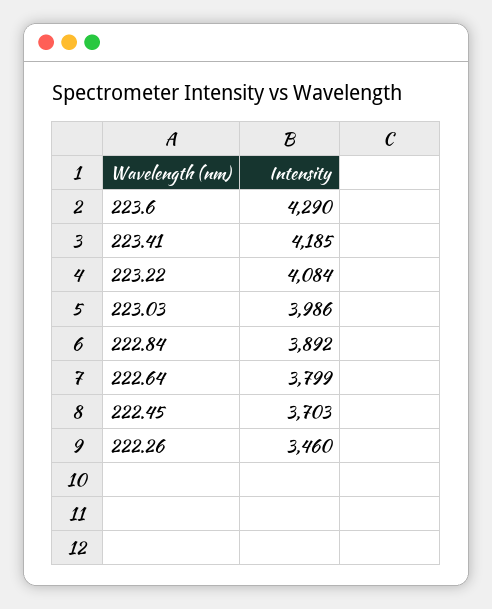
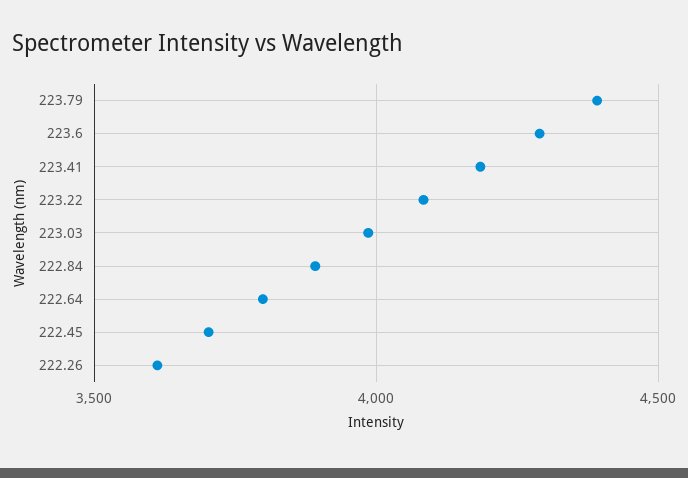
  {
    "223.6": 4290,
    "223.41": 4185,
    "223.22": 4084,
    "223.03": 3986,
    "222.84": 3892,
    "222.64": 3799,
    "222.45": 3703,
-   "222.26": 3460
+   "222.26": 3600,
+   "223.79": 4400
  }

